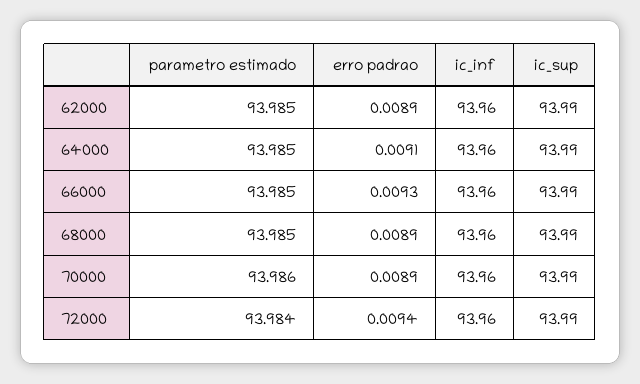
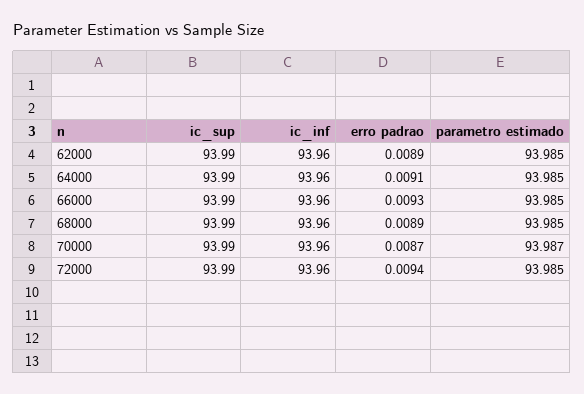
  {
    "parametro estimado": {
      "62000": 93.985,
      "64000": 93.985,
      "66000": 93.985,
      "68000": 93.985,
-     "70000": 93.986,
+     "70000": 93.987,
-     "72000": 93.984
+     "72000": 93.985
    },
    "erro padrao": {
      "62000": 0.0089,
      "64000": 0.0091,
      "66000": 0.0093,
      "68000": 0.0089,
-     "70000": 0.0089,
+     "70000": 0.0087,
      "72000": 0.0094
    },
    "ic_inf": {
      "62000": 93.96,
      "64000": 93.96,
      "66000": 93.96,
      "68000": 93.96,
      "70000": 93.96,
      "72000": 93.96
    },
    "ic_sup": {
      "62000": 93.99,
      "64000": 93.99,
      "66000": 93.99,
      "68000": 93.99,
      "70000": 93.99,
      "72000": 93.99
    }
  }

